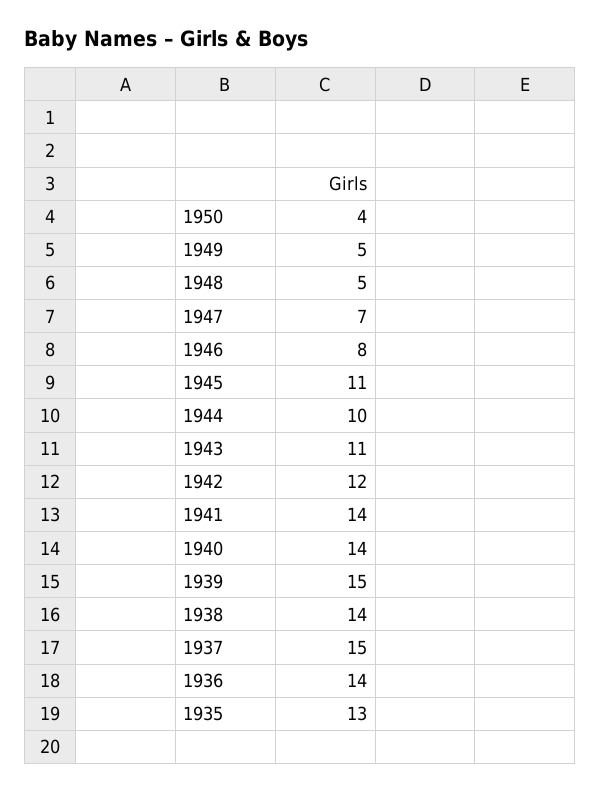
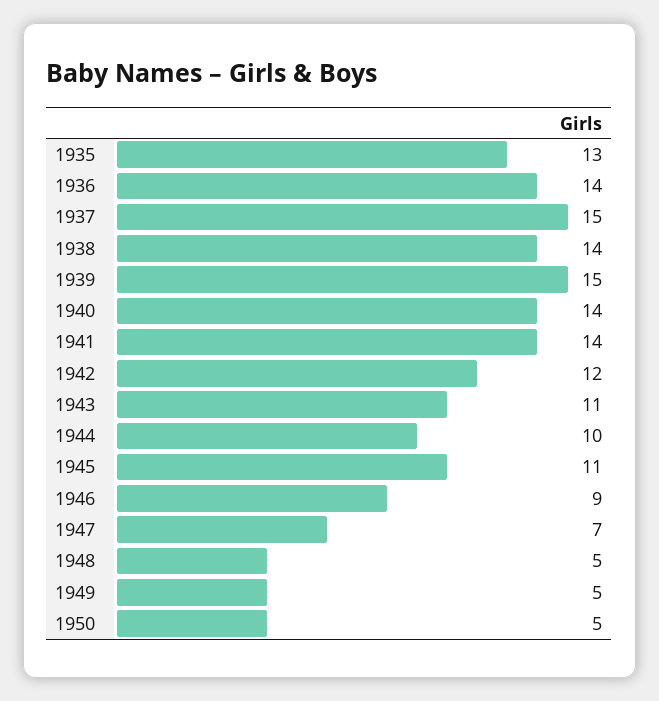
  {
-   "1950": 4,
+   "1950": 5,
    "1949": 5,
    "1948": 5,
    "1947": 7,
-   "1946": 8,
+   "1946": 9,
    "1945": 11,
    "1944": 10,
    "1943": 11,
    "1942": 12,
    "1941": 14,
    "1940": 14,
    "1939": 15,
    "1938": 14,
    "1937": 15,
    "1936": 14,
    "1935": 13
  }

